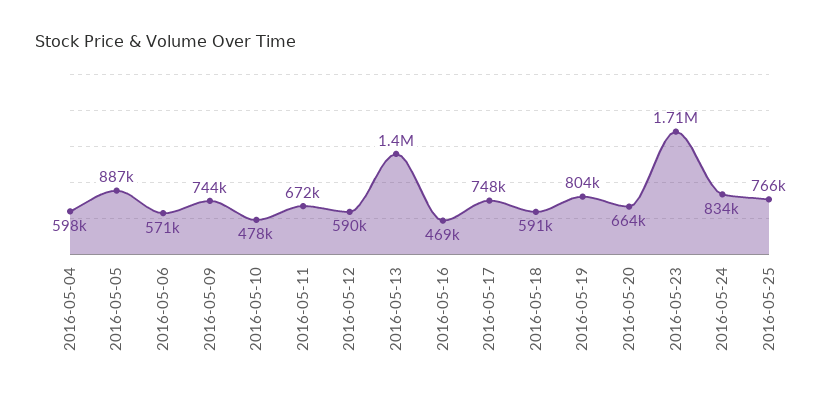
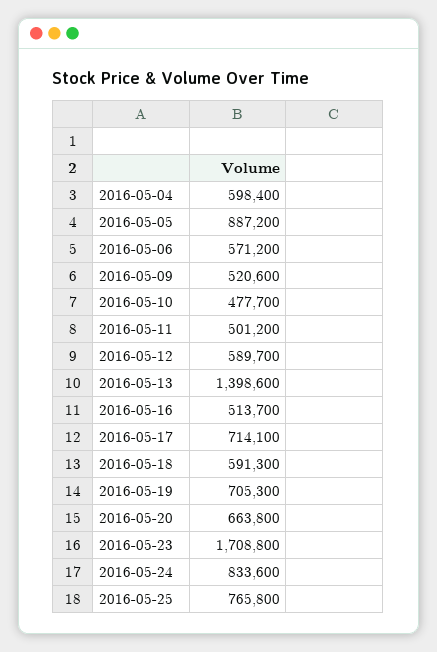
  {
    "2016-05-04": 598400,
    "2016-05-05": 887200,
    "2016-05-06": 571200,
-   "2016-05-09": 744000,
+   "2016-05-09": 520600,
    "2016-05-10": 477700,
-   "2016-05-11": 672000,
+   "2016-05-11": 501200,
    "2016-05-12": 589700,
    "2016-05-13": 1398600,
-   "2016-05-16": 469000,
+   "2016-05-16": 513700,
-   "2016-05-17": 748000,
+   "2016-05-17": 714100,
    "2016-05-18": 591300,
-   "2016-05-19": 804000,
+   "2016-05-19": 705300,
    "2016-05-20": 663800,
    "2016-05-23": 1708800,
    "2016-05-24": 833600,
    "2016-05-25": 765800
  }

